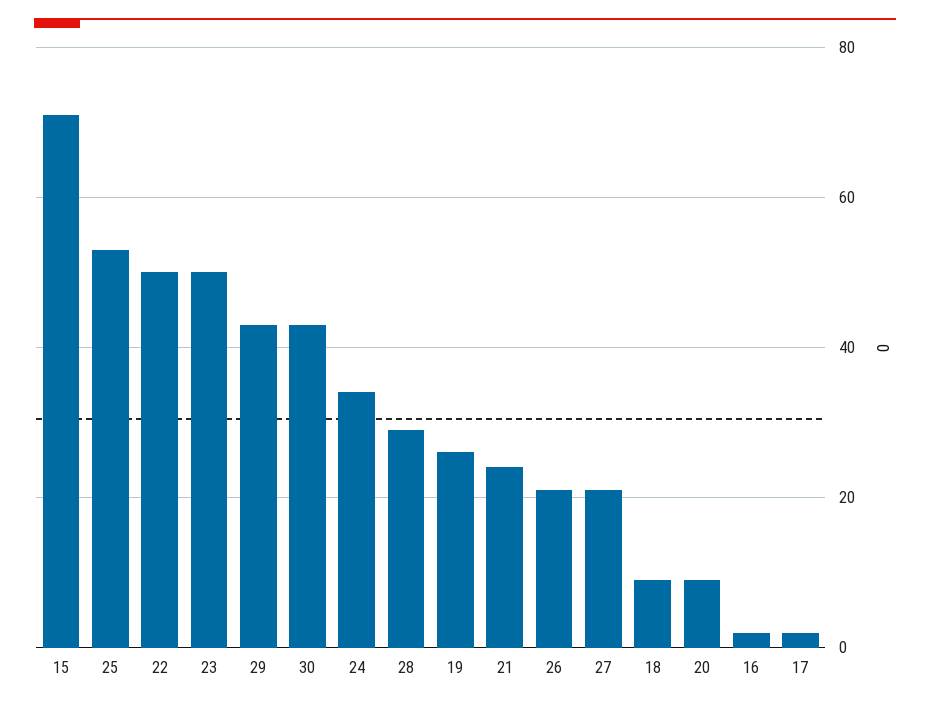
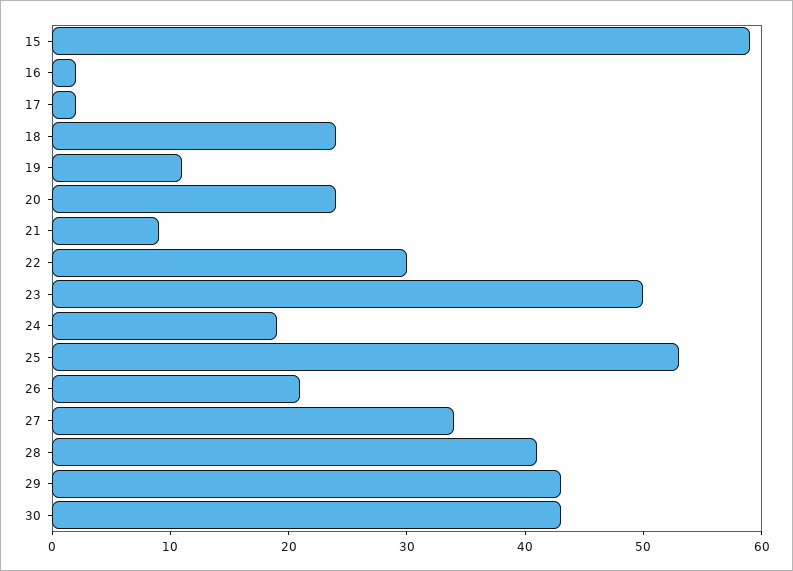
  {
-   "15": 70,
+   "15": 59,
    "25": 53,
-   "22": 50,
+   "22": 30,
    "23": 50,
    "29": 43,
    "30": 43,
-   "24": 35,
+   "24": 19,
-   "28": 30,
+   "28": 41,
-   "19": 25,
+   "19": 11,
-   "21": 25,
+   "21": 9,
    "26": 21,
-   "27": 20,
+   "27": 34,
-   "18": 10,
+   "18": 24,
-   "20": 10,
+   "20": 24,
    "16": 2,
    "17": 2
  }

